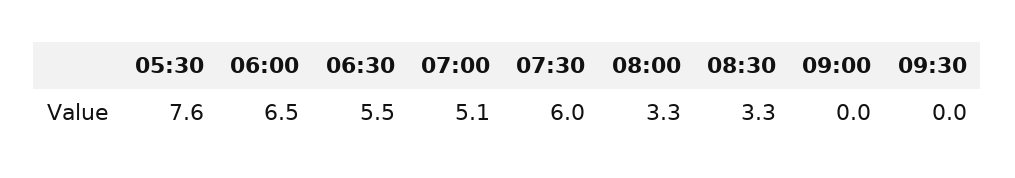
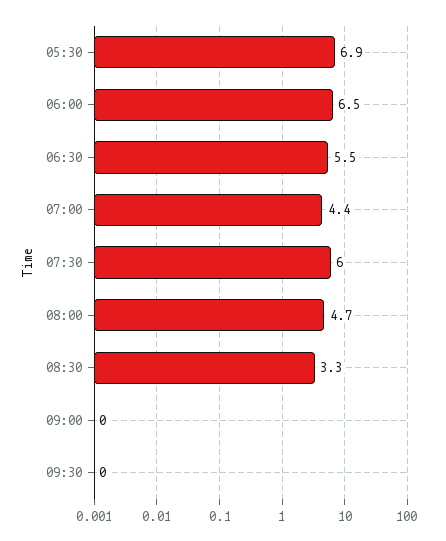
  {
-   "05:30": 7.6,
+   "05:30": 6.9,
    "06:00": 6.5,
    "06:30": 5.5,
-   "07:00": 5.1,
+   "07:00": 4.4,
    "07:30": 6,
-   "08:00": 3.3,
+   "08:00": 4.7,
    "08:30": 3.3,
    "09:00": 0,
    "09:30": 0
  }

